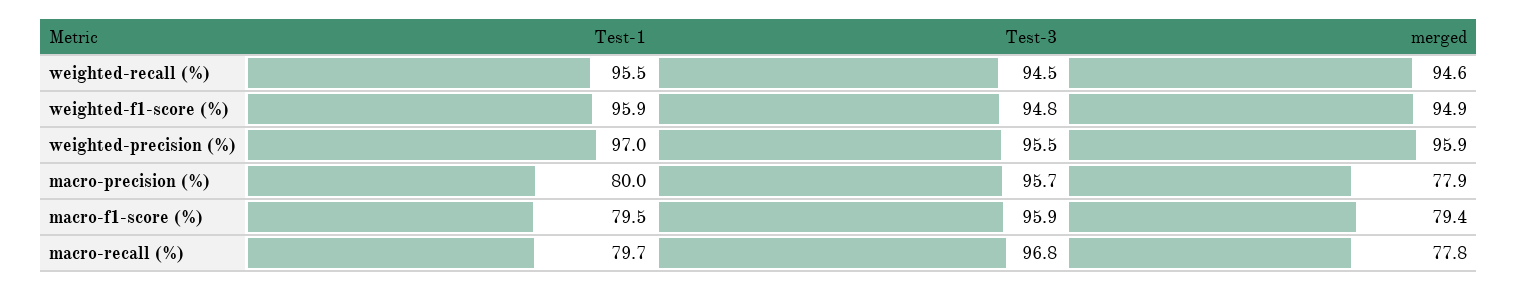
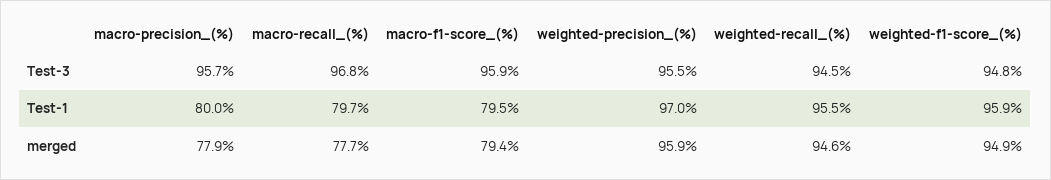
  {
    "Test-1": {
      "weighted-recall (%)": 95.5,
      "weighted-f1-score (%)": 95.9,
      "weighted-precision (%)": 97,
      "macro-precision (%)": 80,
      "macro-f1-score (%)": 79.5,
      "macro-recall (%)": 79.7
    },
    "Test-3": {
      "weighted-recall (%)": 94.5,
      "weighted-f1-score (%)": 94.8,
      "weighted-precision (%)": 95.5,
      "macro-precision (%)": 95.7,
      "macro-f1-score (%)": 95.9,
      "macro-recall (%)": 96.8
    },
    "merged": {
      "weighted-recall (%)": 94.6,
      "weighted-f1-score (%)": 94.9,
      "weighted-precision (%)": 95.9,
      "macro-precision (%)": 77.9,
      "macro-f1-score (%)": 79.4,
-     "macro-recall (%)": 77.8
+     "macro-recall (%)": 77.7
    }
  }

